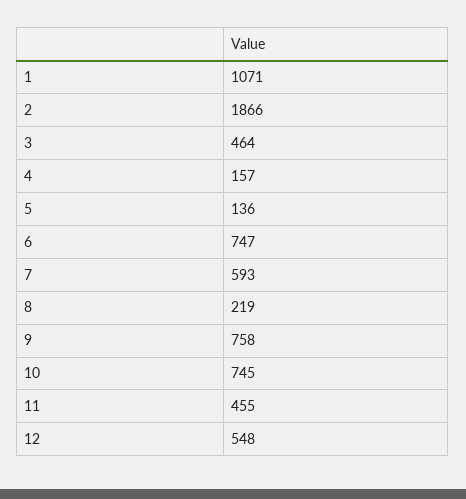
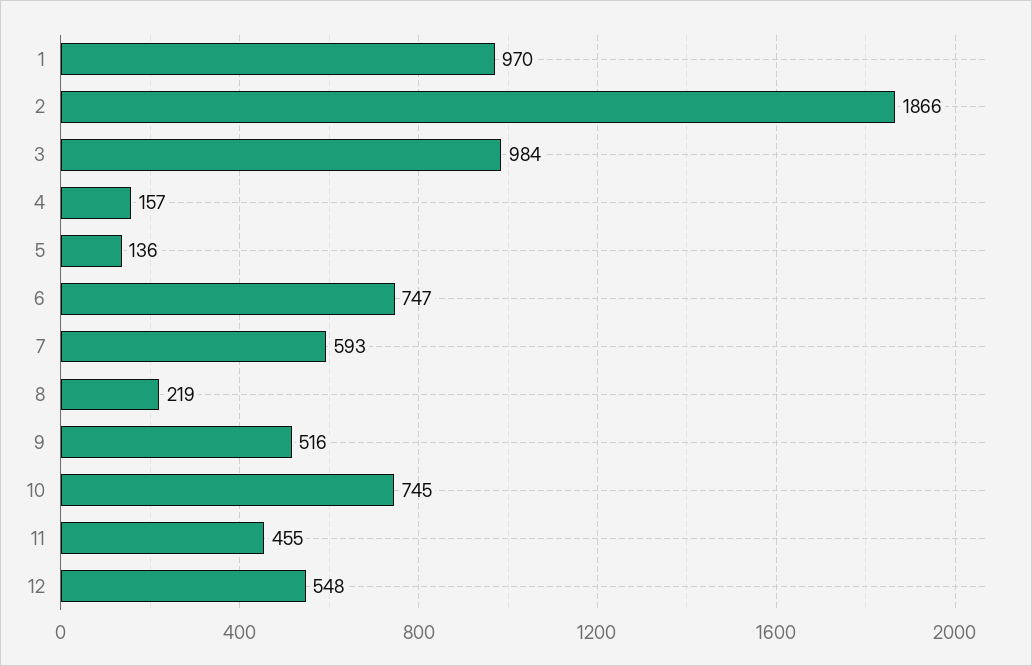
  {
-   "1": 1071,
+   "1": 970,
    "2": 1866,
-   "3": 464,
+   "3": 984,
    "4": 157,
    "5": 136,
    "6": 747,
    "7": 593,
    "8": 219,
-   "9": 758,
+   "9": 516,
    "10": 745,
    "11": 455,
    "12": 548
  }

